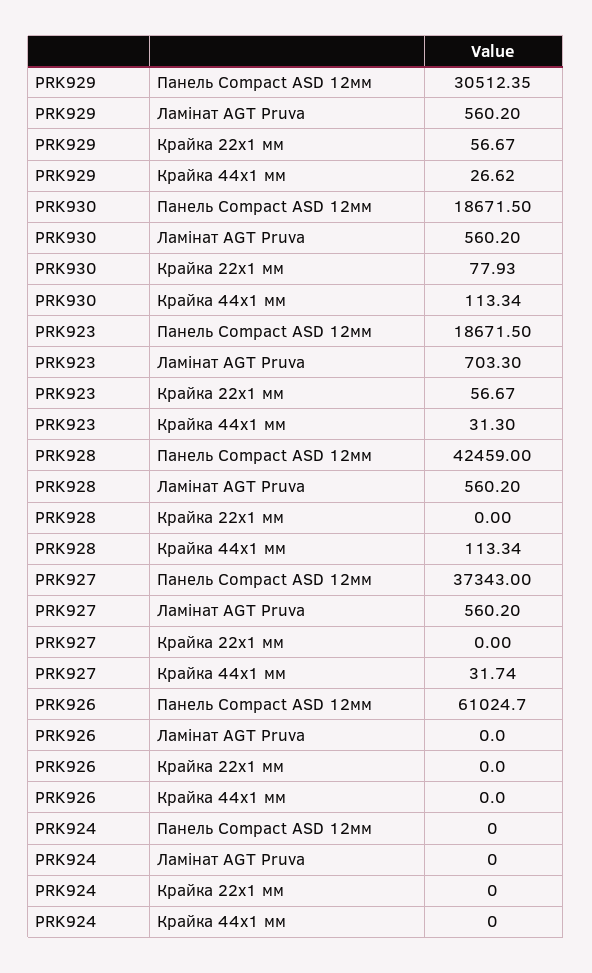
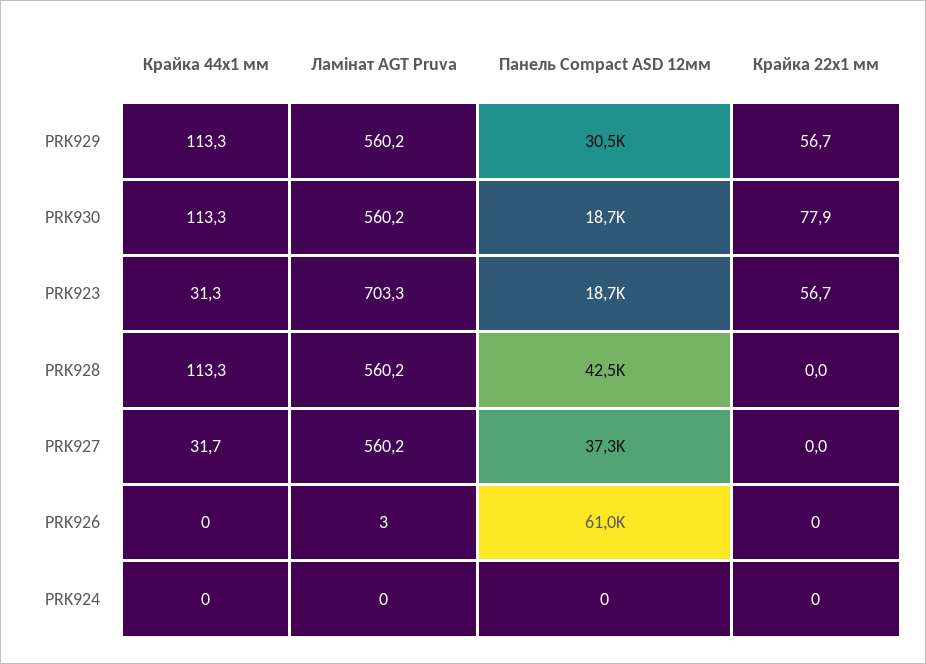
  {
    "PRK929": {
      "Панель Сompact ASD 12мм": 30512.35,
      "Ламінат AGT Pruva": 560.2,
      "Крайка 22x1 мм": 56.67,
-     "Крайка 44x1 мм": 26.62
+     "Крайка 44x1 мм": 113.3
    },
    "PRK930": {
      "Панель Сompact ASD 12мм": 18671.5,
      "Ламінат AGT Pruva": 560.2,
      "Крайка 22x1 мм": 77.93,
      "Крайка 44x1 мм": 113.34
    },
    "PRK923": {
      "Панель Сompact ASD 12мм": 18671.5,
      "Ламінат AGT Pruva": 703.3,
      "Крайка 22x1 мм": 56.67,
      "Крайка 44x1 мм": 31.3
    },
    "PRK928": {
      "Панель Сompact ASD 12мм": 42459,
      "Ламінат AGT Pruva": 560.2,
      "Крайка 22x1 мм": 0,
      "Крайка 44x1 мм": 113.34
    },
    "PRK927": {
      "Панель Сompact ASD 12мм": 37343,
      "Ламінат AGT Pruva": 560.2,
      "Крайка 22x1 мм": 0,
      "Крайка 44x1 мм": 31.74
    },
    "PRK926": {
      "Панель Сompact ASD 12мм": 61024.7,
-     "Ламінат AGT Pruva": 0,
+     "Ламінат AGT Pruva": 3,
      "Крайка 22x1 мм": 0,
      "Крайка 44x1 мм": 0
    },
    "PRK924": {
      "Панель Сompact ASD 12мм": 0,
      "Ламінат AGT Pruva": 0,
      "Крайка 22x1 мм": 0,
      "Крайка 44x1 мм": 0
    }
  }

